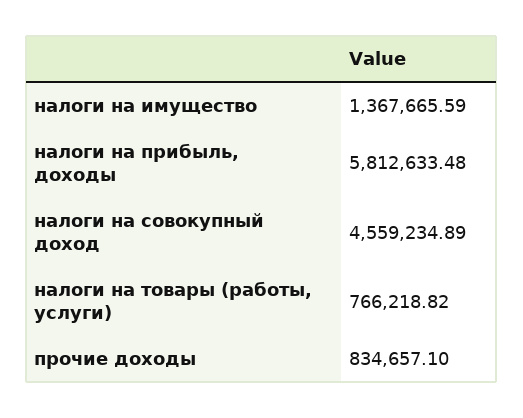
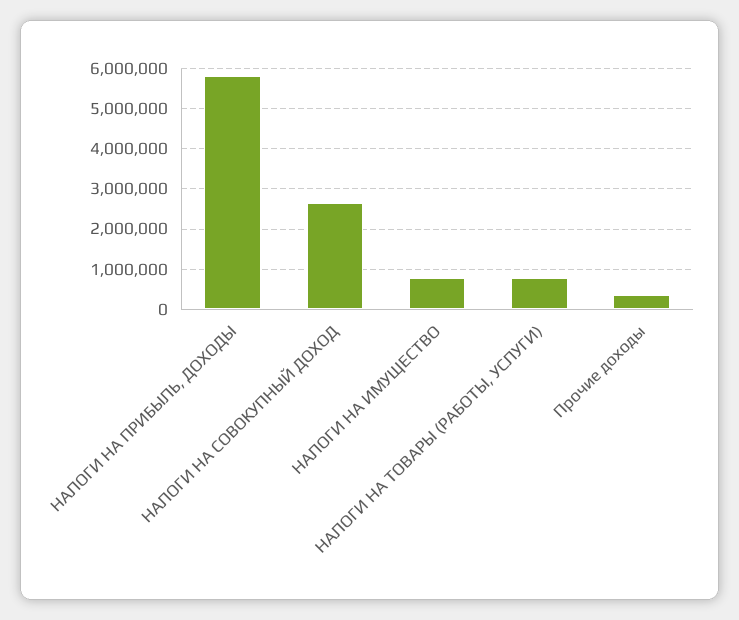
  {
-   "налоги на имущество": 1367665.59,
+   "налоги на имущество": 800000,
    "налоги на прибыль, доходы": 5812633.48,
-   "налоги на совокупный доход": 4559234.89,
+   "налоги на совокупный доход": 2600000,
    "налоги на товары (работы, услуги)": 766218.82,
-   "прочие доходы": 834657.1
+   "прочие доходы": 400000
  }

